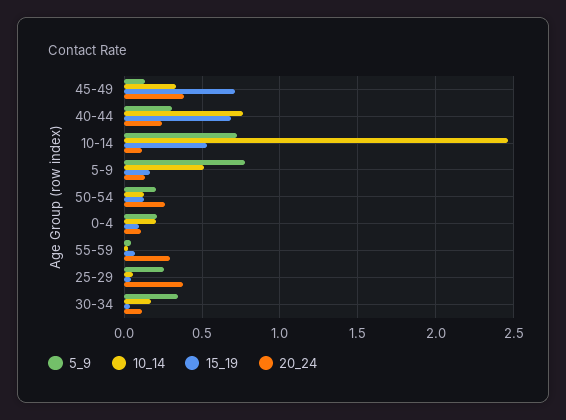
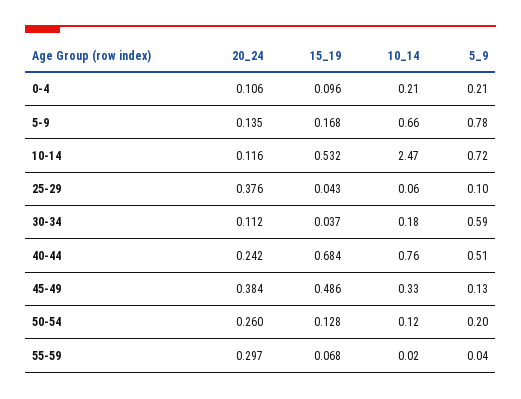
  {
    "5_9": {
      "45-49": 0.13,
-     "40-44": 0.3,
+     "40-44": 0.51,
      "10-14": 0.72,
      "5-9": 0.78,
      "50-54": 0.2,
      "0-4": 0.21,
      "55-59": 0.04,
-     "25-29": 0.25,
+     "25-29": 0.1,
-     "30-34": 0.35
+     "30-34": 0.59
    },
    "10_14": {
      "45-49": 0.33,
      "40-44": 0.76,
      "10-14": 2.47,
-     "5-9": 0.5,
+     "5-9": 0.66,
      "50-54": 0.12,
      "0-4": 0.21,
      "55-59": 0.02,
      "25-29": 0.06,
      "30-34": 0.18
    },
    "15_19": {
-     "45-49": 0.7,
+     "45-49": 0.486,
      "40-44": 0.684,
      "10-14": 0.532,
      "5-9": 0.168,
      "50-54": 0.128,
      "0-4": 0.096,
      "55-59": 0.068,
      "25-29": 0.043,
      "30-34": 0.037
    },
    "20_24": {
      "45-49": 0.384,
      "40-44": 0.242,
      "10-14": 0.116,
      "5-9": 0.135,
      "50-54": 0.26,
      "0-4": 0.106,
      "55-59": 0.297,
      "25-29": 0.376,
      "30-34": 0.112
    }
  }

